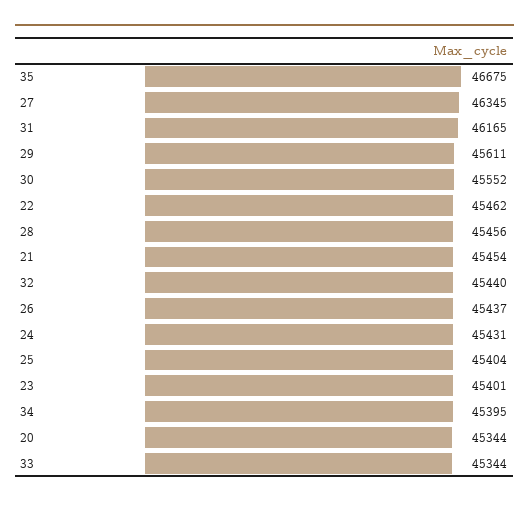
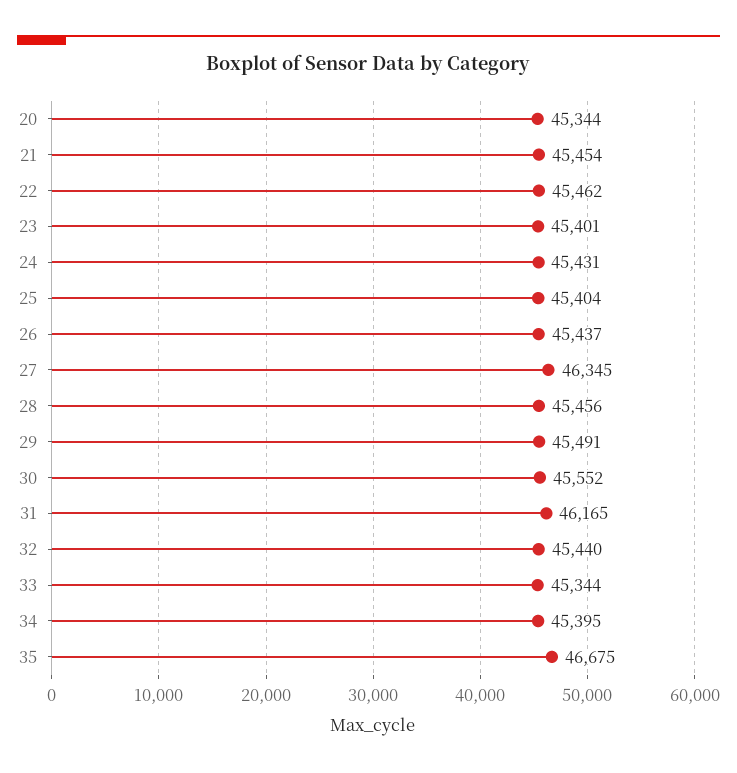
  {
    "35": 46675,
    "27": 46345,
    "31": 46165,
-   "29": 45611,
+   "29": 45491,
    "30": 45552,
    "22": 45462,
    "28": 45456,
    "21": 45454,
    "32": 45440,
    "26": 45437,
    "24": 45431,
    "25": 45404,
    "23": 45401,
    "34": 45395,
    "20": 45344,
    "33": 45344
  }

